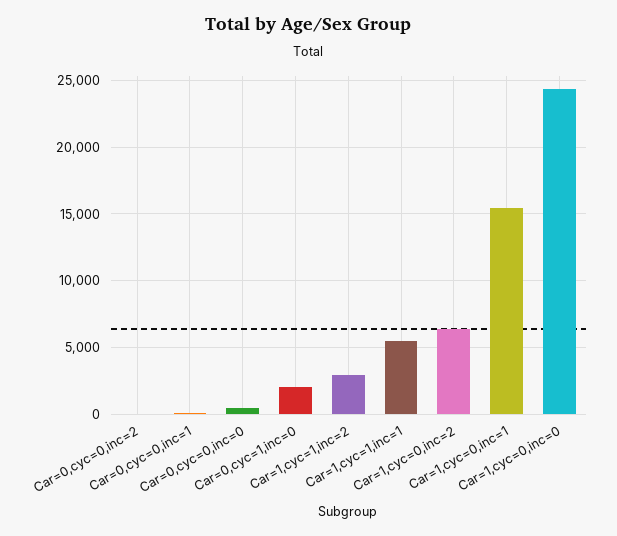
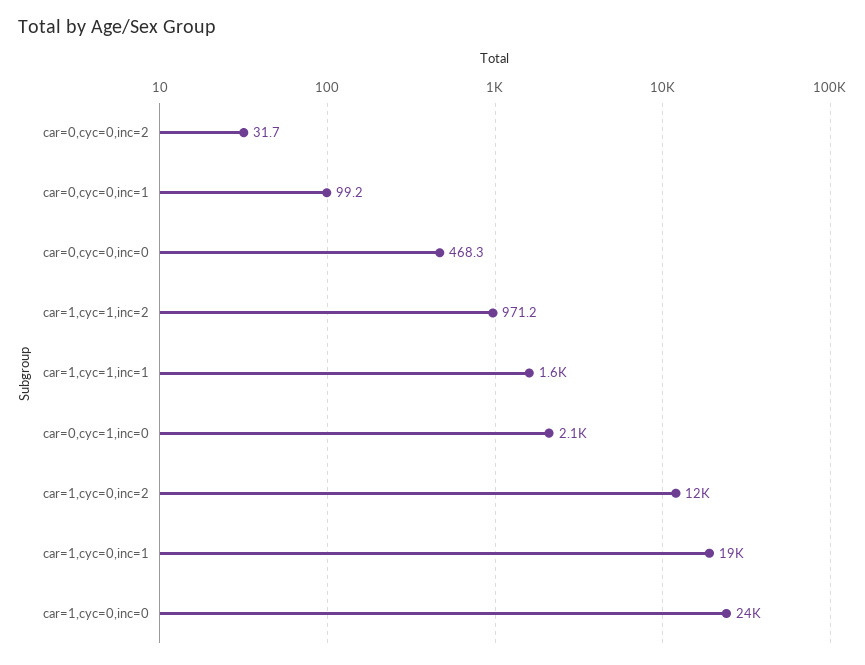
  {
    "Car=0,cyc=0,inc=2": 31.7,
    "Car=0,cyc=0,inc=1": 99.2,
    "Car=0,cyc=0,inc=0": 468.3,
    "Car=0,cyc=1,inc=0": 2100,
-   "Car=1,cyc=1,inc=2": 3000,
+   "Car=1,cyc=1,inc=2": 971.2,
-   "Car=1,cyc=1,inc=1": 5500,
+   "Car=1,cyc=1,inc=1": 1600,
-   "Car=1,cyc=0,inc=2": 6500,
+   "Car=1,cyc=0,inc=2": 12000,
-   "Car=1,cyc=0,inc=1": 15500,
+   "Car=1,cyc=0,inc=1": 19000,
    "Car=1,cyc=0,inc=0": 24000
  }

